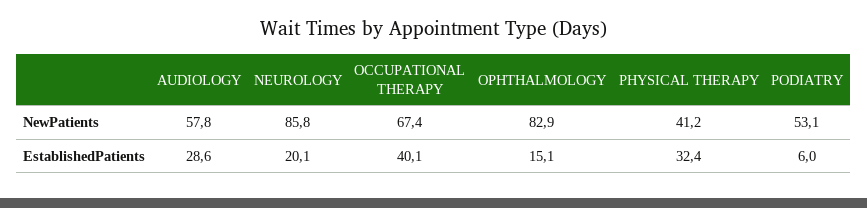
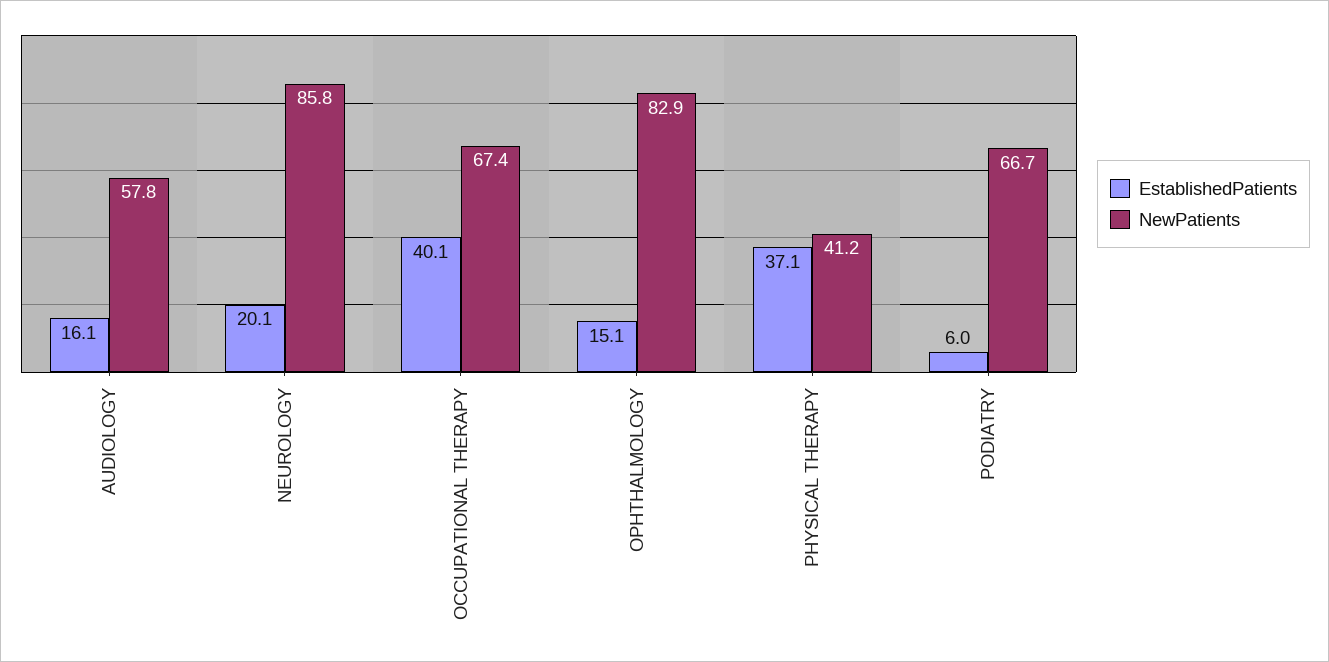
  {
    "NewPatients": {
      "AUDIOLOGY": 57.8,
      "NEUROLOGY": 85.8,
      "OCCUPATIONAL THERAPY": 67.4,
      "OPHTHALMOLOGY": 82.9,
      "PHYSICAL THERAPY": 41.2,
-     "PODIATRY": 53.1
+     "PODIATRY": 66.7
    },
    "EstablishedPatients": {
-     "AUDIOLOGY": 28.6,
+     "AUDIOLOGY": 16.1,
      "NEUROLOGY": 20.1,
      "OCCUPATIONAL THERAPY": 40.1,
      "OPHTHALMOLOGY": 15.1,
-     "PHYSICAL THERAPY": 32.4,
+     "PHYSICAL THERAPY": 37.1,
      "PODIATRY": 6
    }
  }

